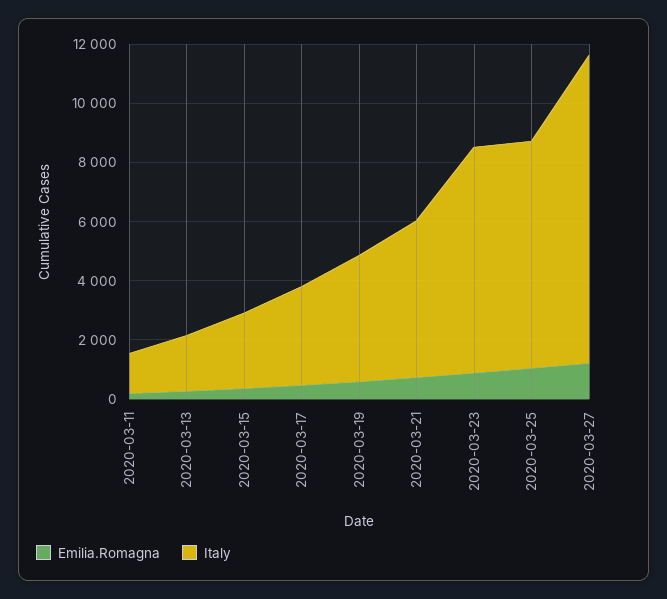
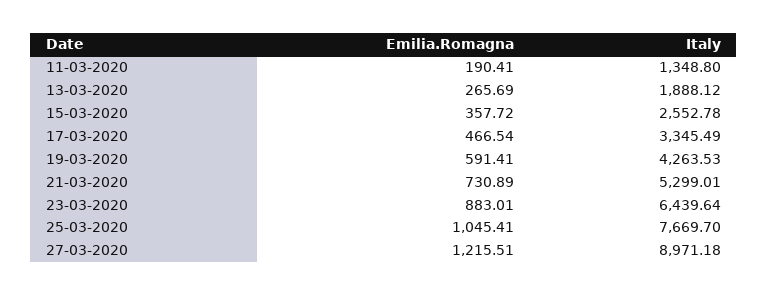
  {
    "Emilia.Romagna": {
      "2020-03-11": 190.41,
      "2020-03-13": 265.69,
      "2020-03-15": 357.72,
      "2020-03-17": 466.54,
      "2020-03-19": 591.41,
      "2020-03-21": 730.89,
      "2020-03-23": 883.01,
      "2020-03-25": 1045.41,
      "2020-03-27": 1215.51
    },
    "Italy": {
      "2020-03-11": 1348.8,
      "2020-03-13": 1888.12,
      "2020-03-15": 2552.78,
      "2020-03-17": 3345.49,
      "2020-03-19": 4263.53,
      "2020-03-21": 5299.01,
-     "2020-03-23": 7500,
+     "2020-03-23": 6439.64,
      "2020-03-25": 7669.7,
-     "2020-03-27": 10500
+     "2020-03-27": 8971.18
    }
  }

